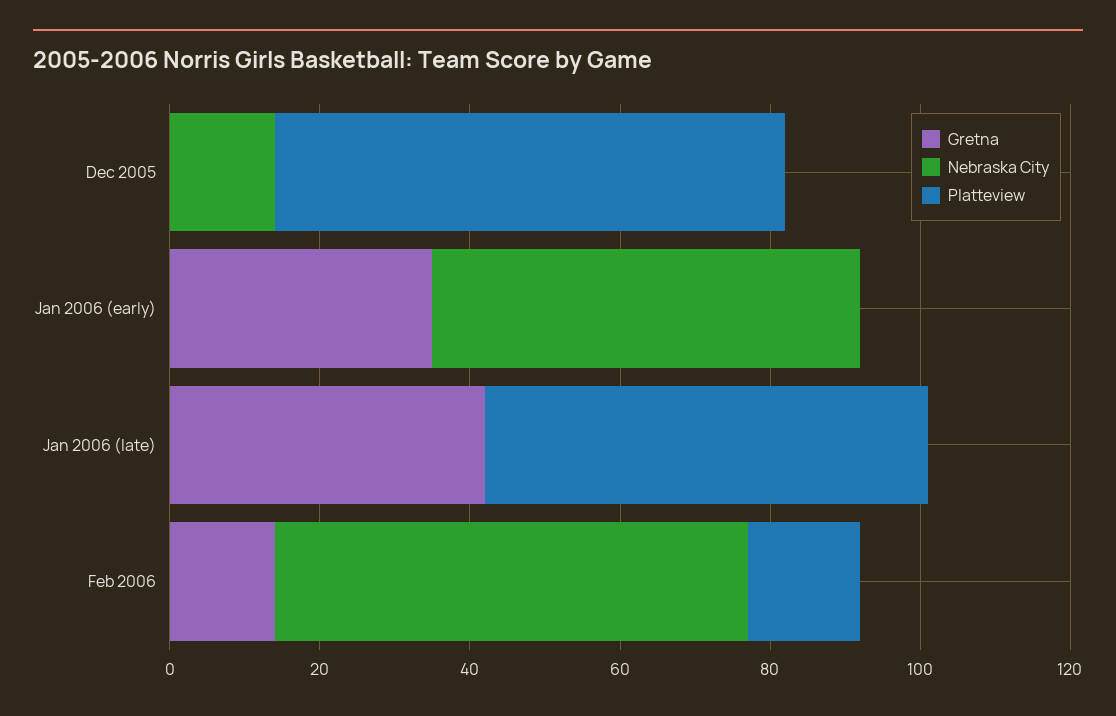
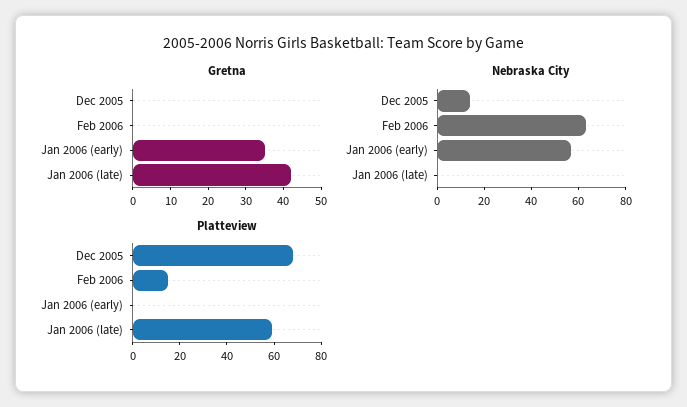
  {
    "Gretna": {
      "Dec 2005": 0,
      "Jan 2006 (early)": 35,
      "Jan 2006 (late)": 40,
-     "Feb 2006": 15
+     "Feb 2006": 0
    },
    "Nebraska City": {
      "Dec 2005": 15,
      "Jan 2006 (early)": 55,
      "Jan 2006 (late)": 0,
      "Feb 2006": 65
    },
    "Platteview": {
      "Dec 2005": 70,
      "Jan 2006 (early)": 0,
      "Jan 2006 (late)": 60,
      "Feb 2006": 15
    }
  }

